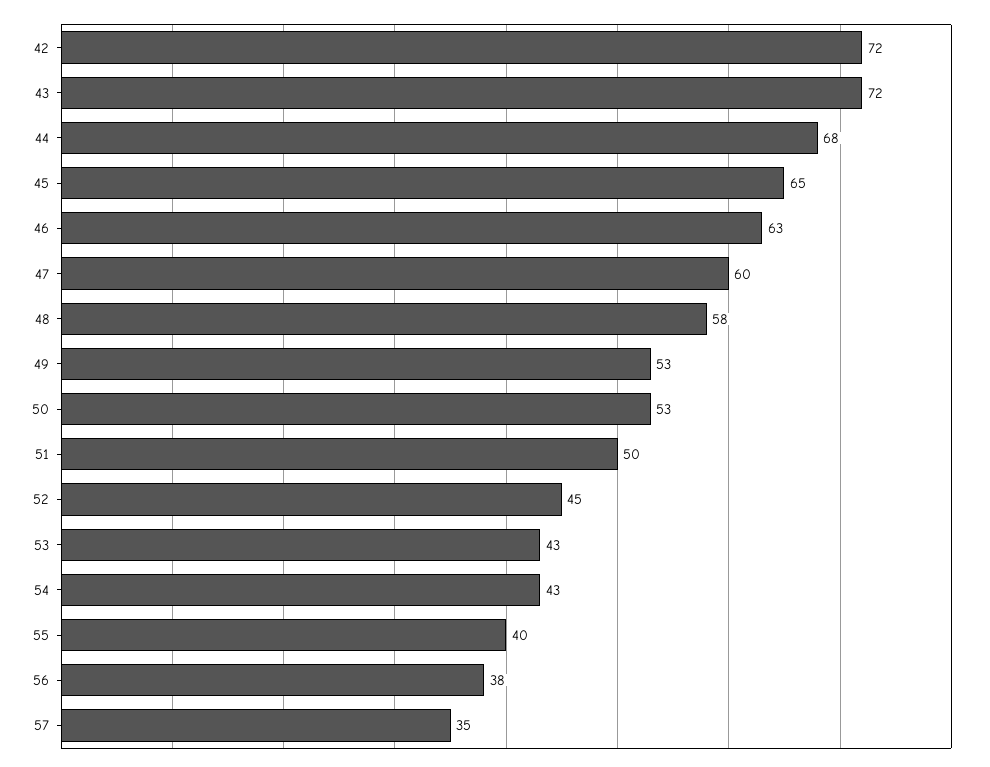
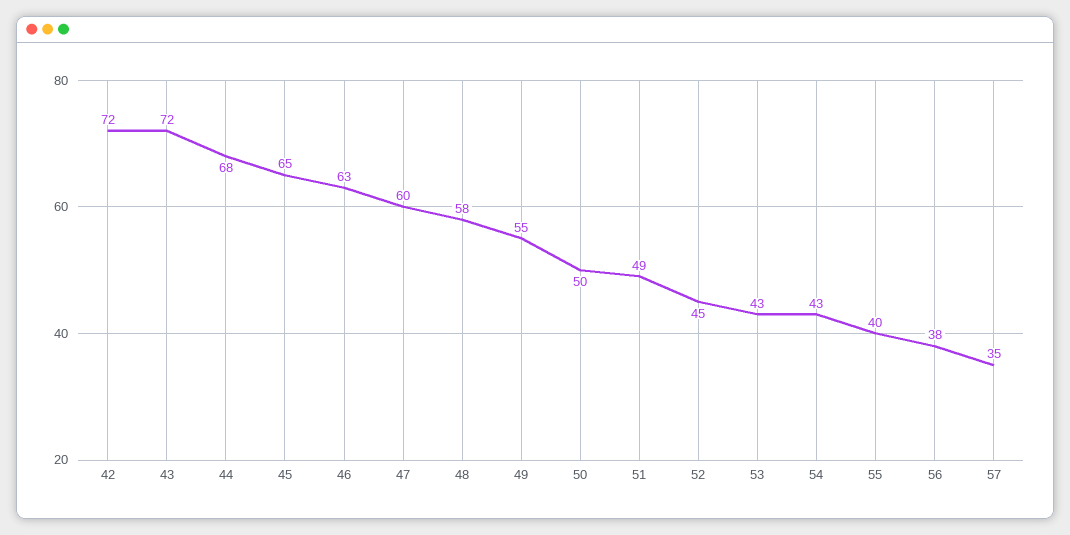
  {
    "42": 72,
    "43": 72,
    "44": 68,
    "45": 65,
    "46": 63,
    "47": 60,
    "48": 58,
-   "49": 53,
+   "49": 55,
-   "50": 53,
+   "50": 50,
-   "51": 50,
+   "51": 49,
    "52": 45,
    "53": 43,
    "54": 43,
    "55": 40,
    "56": 38,
    "57": 35
  }

